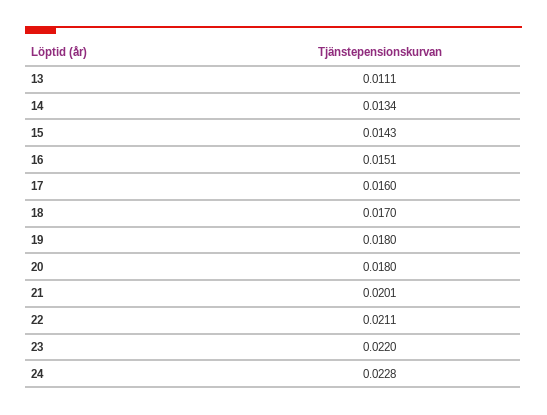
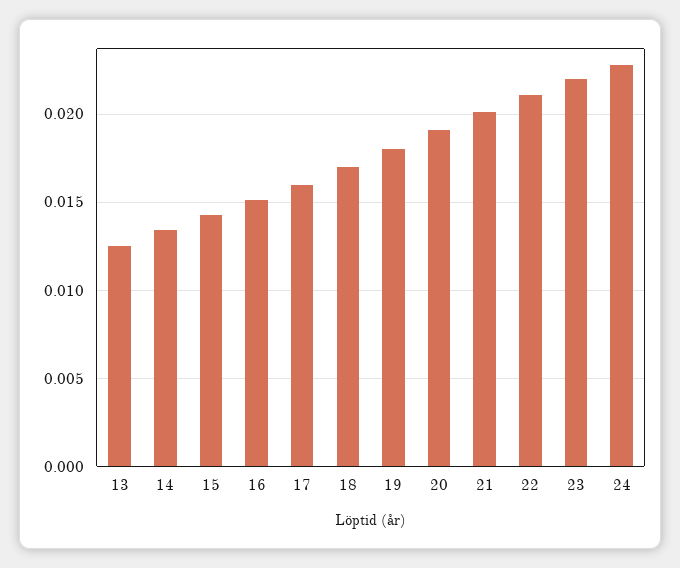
  {
-   "13": 0.0111,
+   "13": 0.0125,
    "14": 0.0134,
    "15": 0.0143,
    "16": 0.0151,
    "17": 0.016,
    "18": 0.017,
    "19": 0.018,
-   "20": 0.018,
+   "20": 0.019,
    "21": 0.0201,
    "22": 0.0211,
    "23": 0.022,
    "24": 0.0228
  }

